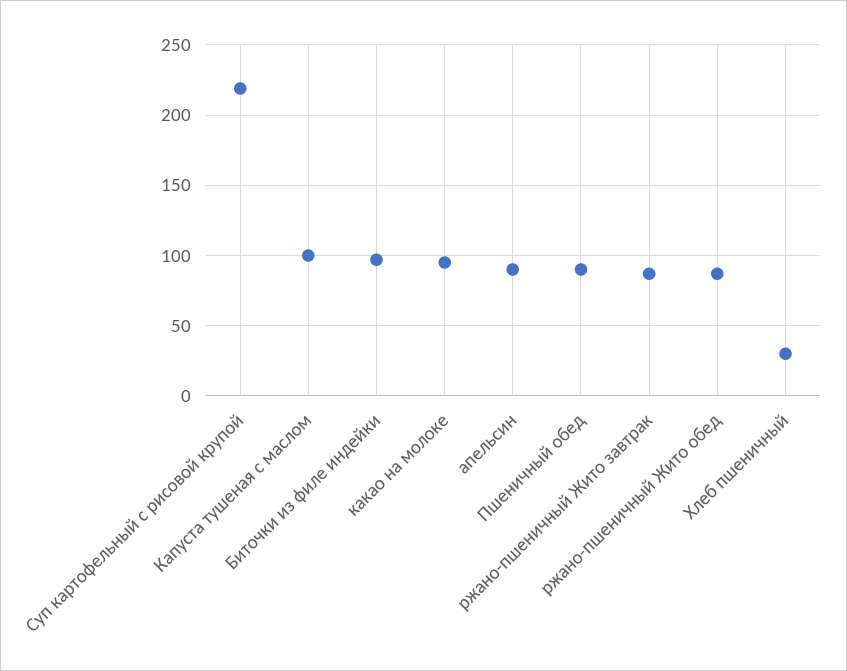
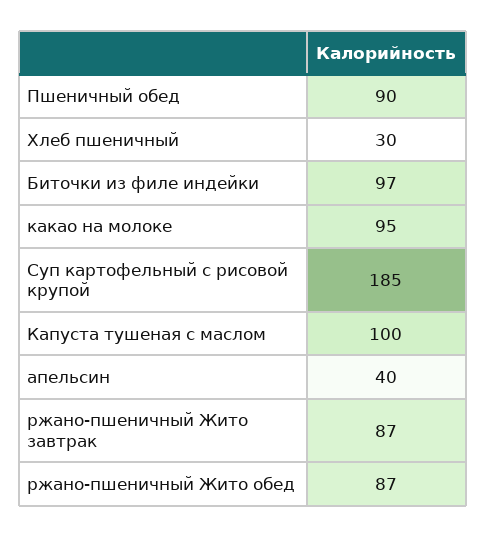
  {
-   "Суп картофельный с рисовой крупой": 220,
+   "Суп картофельный с рисовой крупой": 185,
    "Капуста тушеная с маслом": 100,
    "Биточки из филе индейки": 97,
    "какао на молоке": 95,
-   "апельсин": 90,
+   "апельсин": 40,
    "Пшеничный обед": 90,
    "ржано-пшеничный Жито завтрак": 87,
    "ржано-пшеничный Жито обед": 87,
    "Хлеб пшеничный": 30
  }

